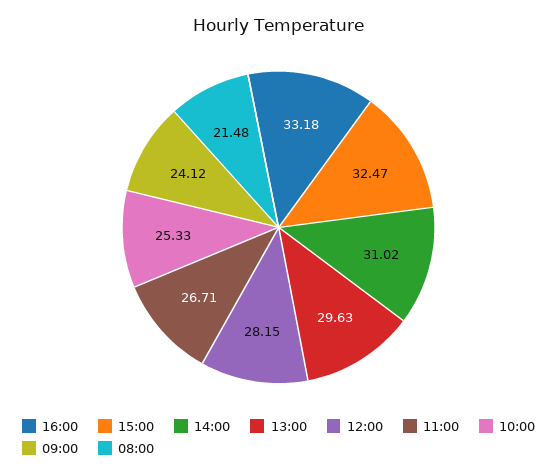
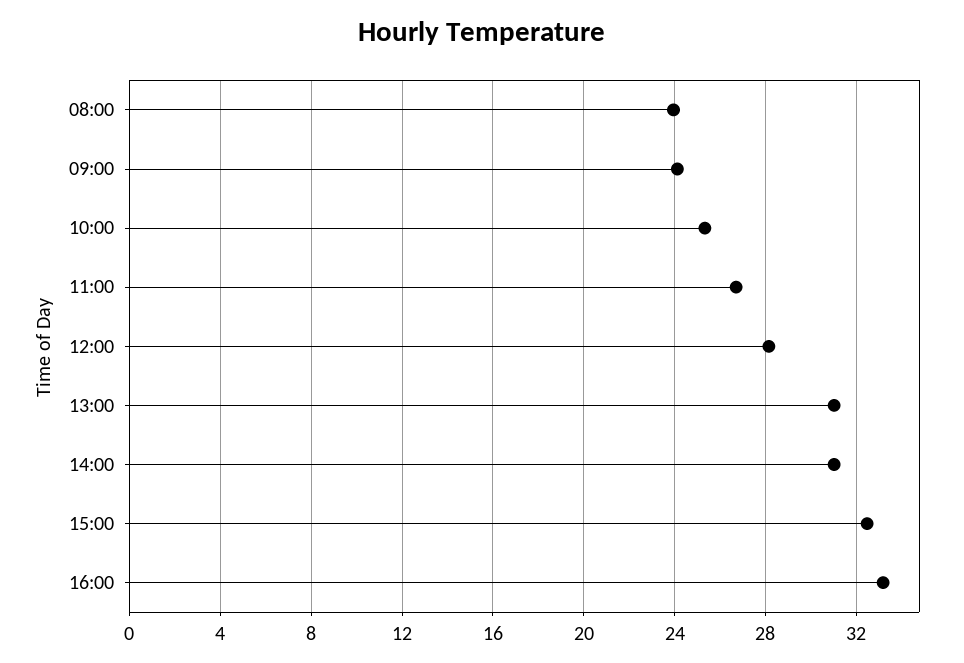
  {
    "16:00": 33.18,
    "15:00": 32.47,
    "14:00": 31.02,
-   "13:00": 29.63,
+   "13:00": 31,
    "12:00": 28.15,
    "11:00": 26.71,
    "10:00": 25.33,
    "09:00": 24.12,
-   "08:00": 21.48
+   "08:00": 24
  }

